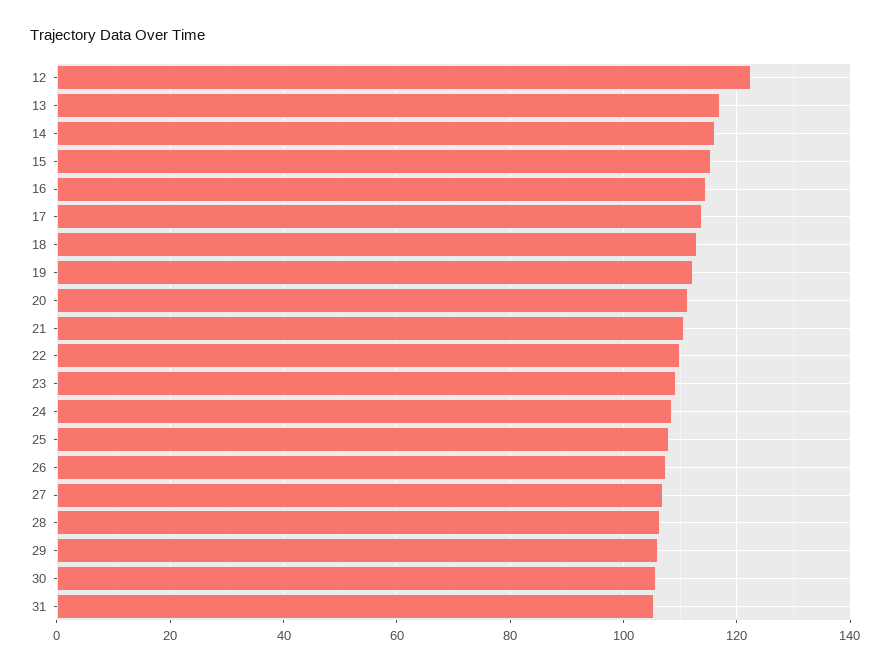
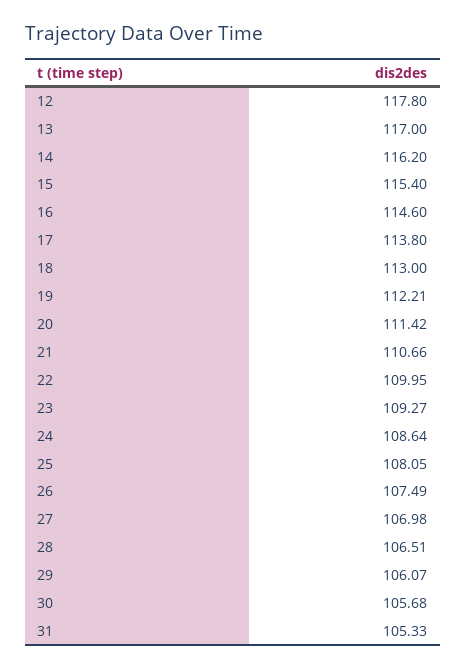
  {
-   "12": 122,
+   "12": 117.8,
    "13": 117,
    "14": 116.2,
    "15": 115.4,
    "16": 114.6,
    "17": 113.8,
    "18": 113,
    "19": 112.21,
    "20": 111.42,
    "21": 110.66,
    "22": 109.95,
    "23": 109.27,
    "24": 108.64,
    "25": 108.05,
    "26": 107.49,
    "27": 106.98,
    "28": 106.51,
    "29": 106.07,
    "30": 105.68,
    "31": 105.33
  }

